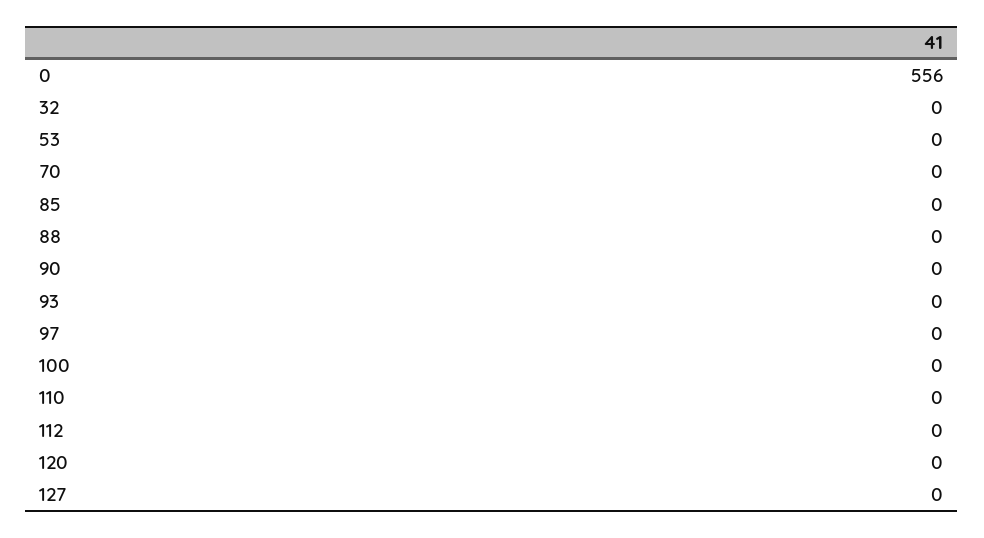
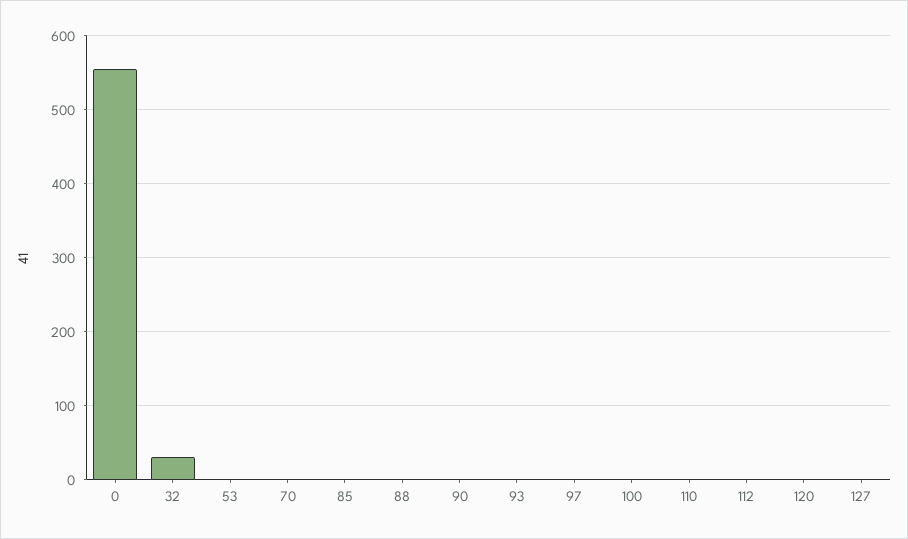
  {
    "0": 556,
-   "32": 0,
+   "32": 30,
    "53": 0,
    "70": 0,
    "85": 0,
    "88": 0,
    "90": 0,
    "93": 0,
    "97": 0,
    "100": 0,
    "110": 0,
    "112": 0,
    "120": 0,
    "127": 0
  }

